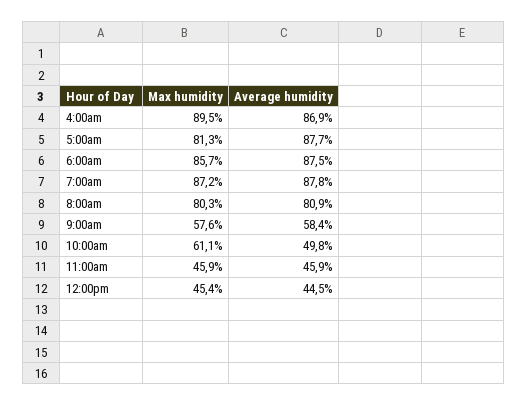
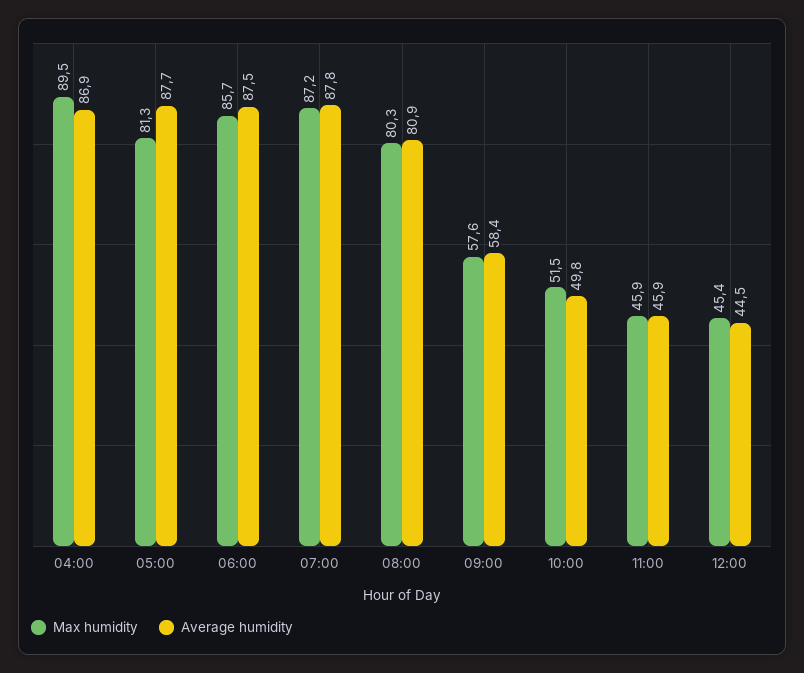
  {
    "Max humidity": {
      "4:00am": 89.5,
      "5:00am": 81.3,
      "6:00am": 85.7,
      "7:00am": 87.2,
      "8:00am": 80.3,
      "9:00am": 57.6,
-     "10:00am": 61.1,
+     "10:00am": 51.5,
      "11:00am": 45.9,
      "12:00pm": 45.4
    },
    "Average humidity": {
      "4:00am": 86.9,
      "5:00am": 87.7,
      "6:00am": 87.5,
      "7:00am": 87.8,
      "8:00am": 80.9,
      "9:00am": 58.4,
      "10:00am": 49.8,
      "11:00am": 45.9,
      "12:00pm": 44.5
    }
  }

